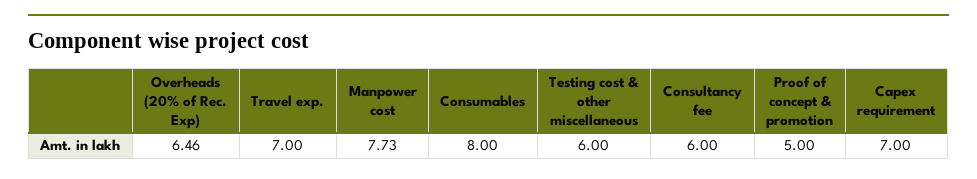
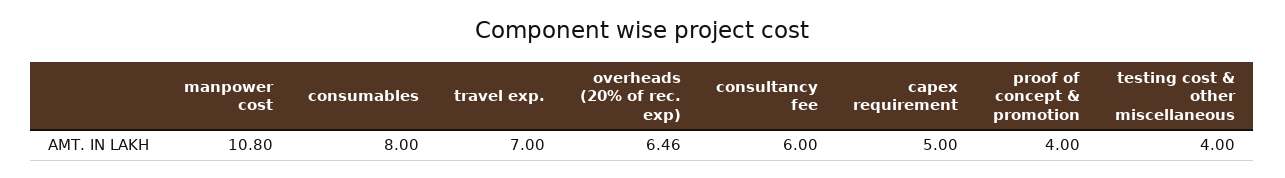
  {
    "Overheads (20% of Rec. Exp)": 6.46,
    "Travel exp.": 7,
-   "Manpower cost": 7.73,
+   "Manpower cost": 10.8,
    "Consumables": 8,
-   "Testing cost & other miscellaneous": 6,
+   "Testing cost & other miscellaneous": 4,
    "Consultancy fee": 6,
-   "Proof of concept & promotion": 5,
+   "Proof of concept & promotion": 4,
-   "Capex requirement": 7
+   "Capex requirement": 5
  }

